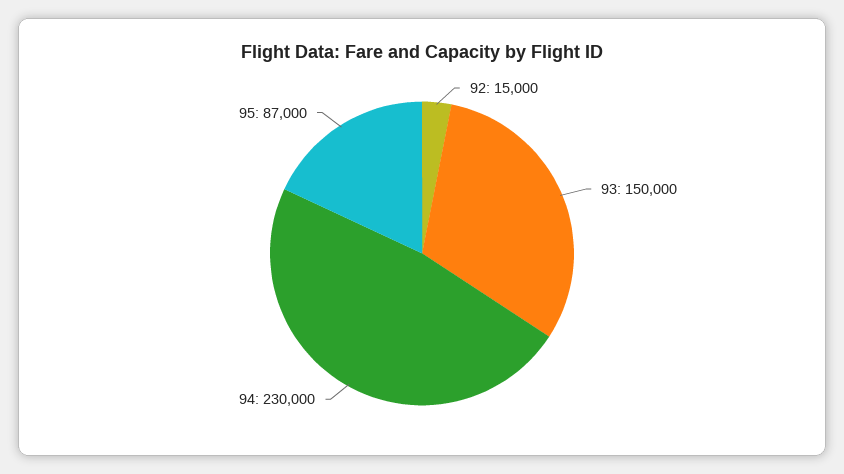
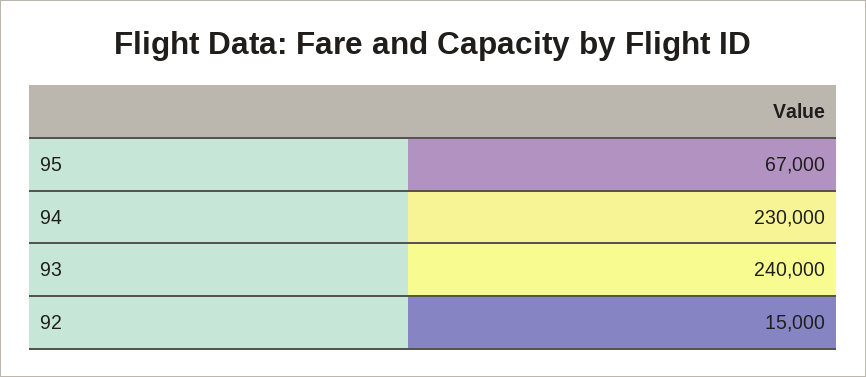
  {
    "92": 15000,
-   "93": 150000,
+   "93": 240000,
    "94": 230000,
-   "95": 87000
+   "95": 67000
  }

